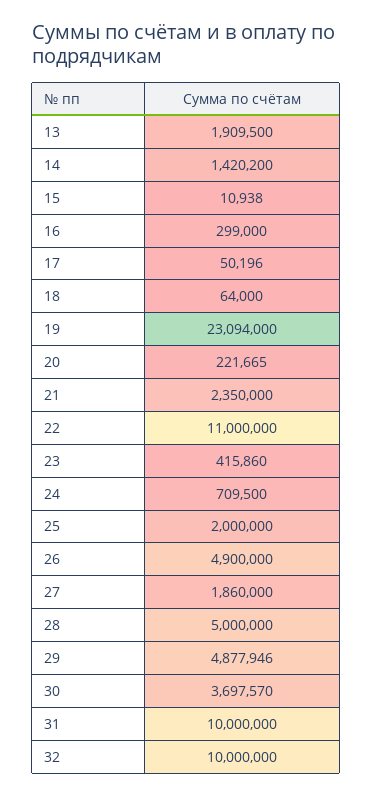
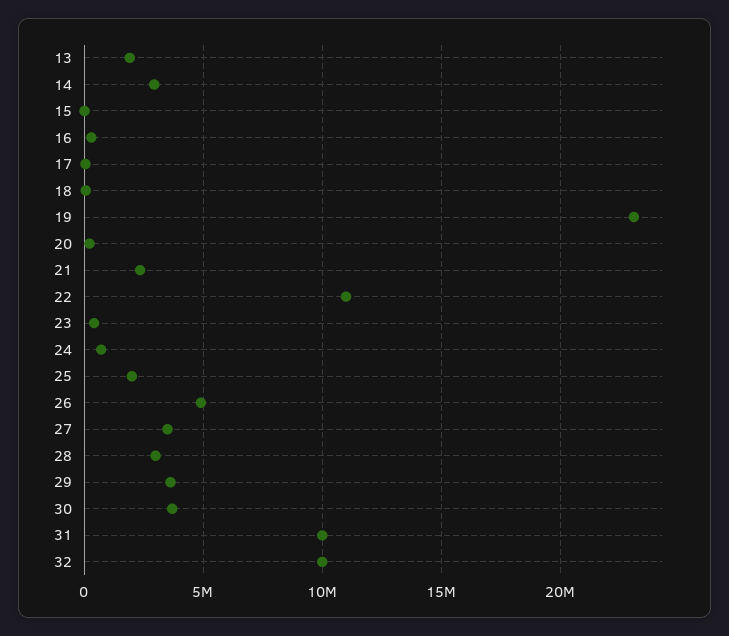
  {
    "13": 1909500,
-   "14": 1420200,
+   "14": 3000000,
    "15": 10938,
    "16": 299000,
    "17": 50196,
    "18": 64000,
    "19": 23094000,
    "20": 221665,
    "21": 2350000,
    "22": 11000000,
    "23": 415860,
    "24": 709500,
    "25": 2000000,
    "26": 4900000,
-   "27": 1860000,
+   "27": 3500000,
-   "28": 5000000,
+   "28": 3000000,
-   "29": 4877946,
+   "29": 3500000,
    "30": 3697570,
    "31": 10000000,
    "32": 10000000
  }

